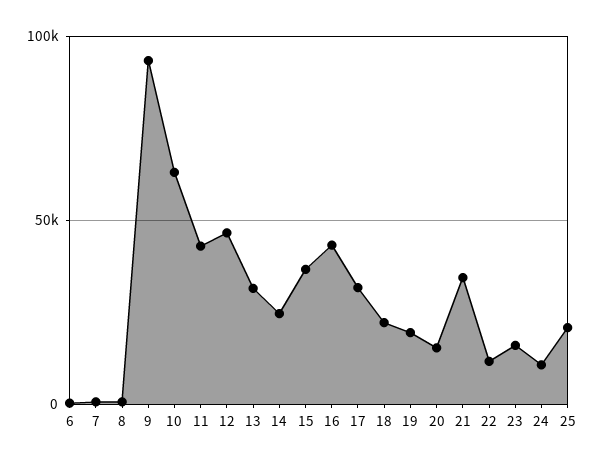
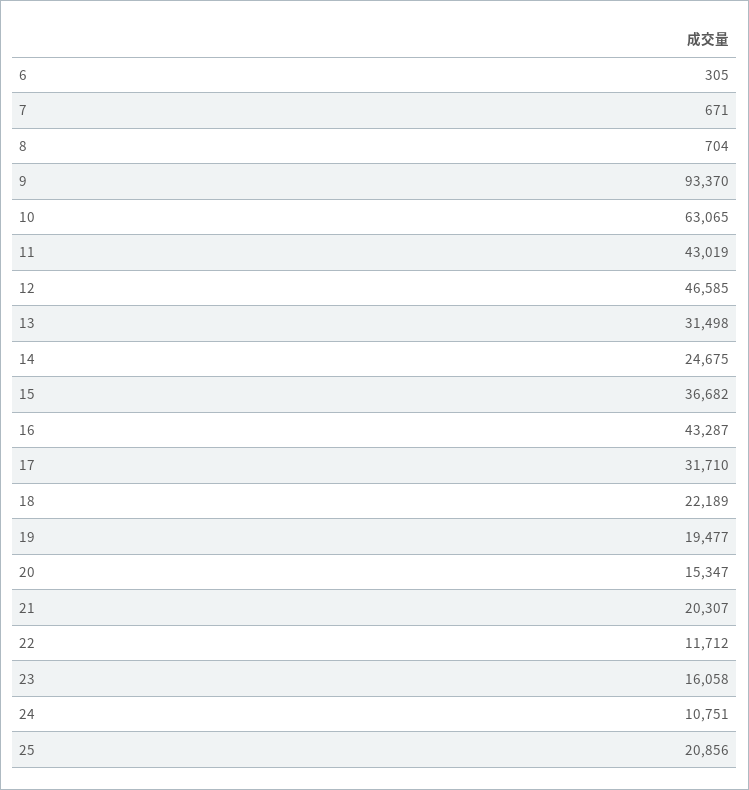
  {
    "6": 305,
    "7": 671,
    "8": 704,
    "9": 93370,
    "10": 63065,
    "11": 43019,
    "12": 46585,
    "13": 31498,
    "14": 24675,
    "15": 36682,
    "16": 43287,
    "17": 31710,
    "18": 22189,
    "19": 19477,
    "20": 15347,
-   "21": 35000,
+   "21": 20307,
    "22": 11712,
    "23": 16058,
    "24": 10751,
    "25": 20856
  }

